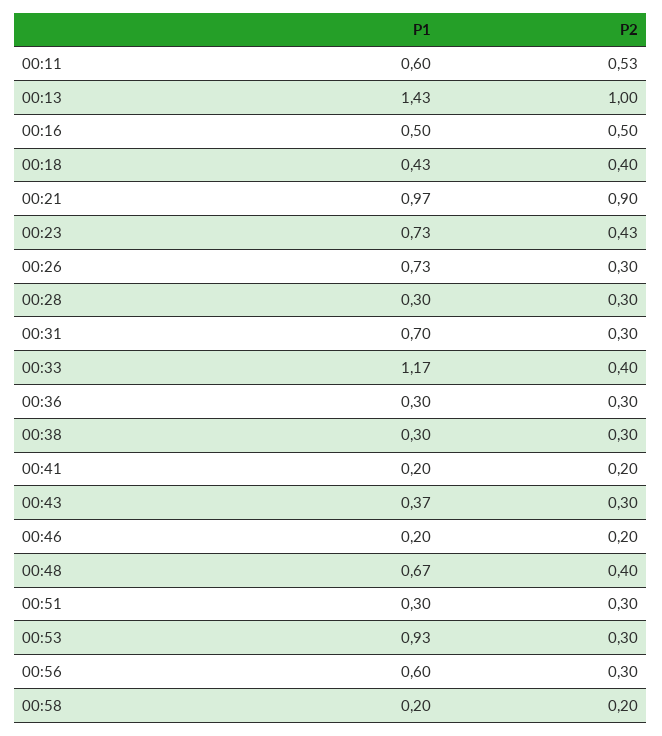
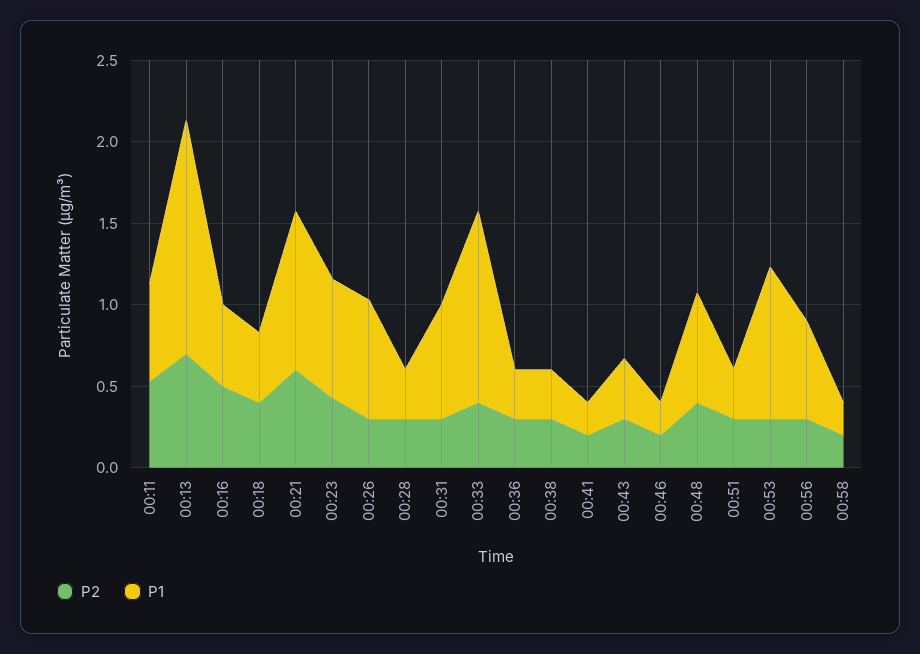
  {
    "P1": {
      "00:11": 0.6,
      "00:13": 1.43,
      "00:16": 0.5,
      "00:18": 0.43,
      "00:21": 0.97,
      "00:23": 0.73,
      "00:26": 0.73,
      "00:28": 0.3,
      "00:31": 0.7,
      "00:33": 1.17,
      "00:36": 0.3,
      "00:38": 0.3,
      "00:41": 0.2,
      "00:43": 0.37,
      "00:46": 0.2,
      "00:48": 0.67,
      "00:51": 0.3,
      "00:53": 0.93,
      "00:56": 0.6,
      "00:58": 0.2
    },
    "P2": {
      "00:11": 0.53,
-     "00:13": 1,
+     "00:13": 0.7,
      "00:16": 0.5,
      "00:18": 0.4,
-     "00:21": 0.9,
+     "00:21": 0.6,
      "00:23": 0.43,
      "00:26": 0.3,
      "00:28": 0.3,
      "00:31": 0.3,
      "00:33": 0.4,
      "00:36": 0.3,
      "00:38": 0.3,
      "00:41": 0.2,
      "00:43": 0.3,
      "00:46": 0.2,
      "00:48": 0.4,
      "00:51": 0.3,
      "00:53": 0.3,
      "00:56": 0.3,
      "00:58": 0.2
    }
  }

